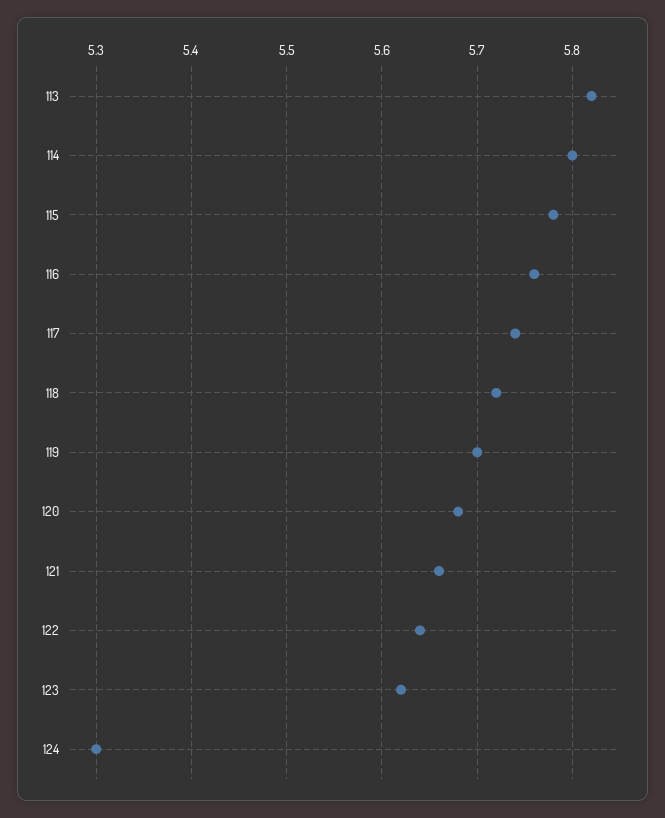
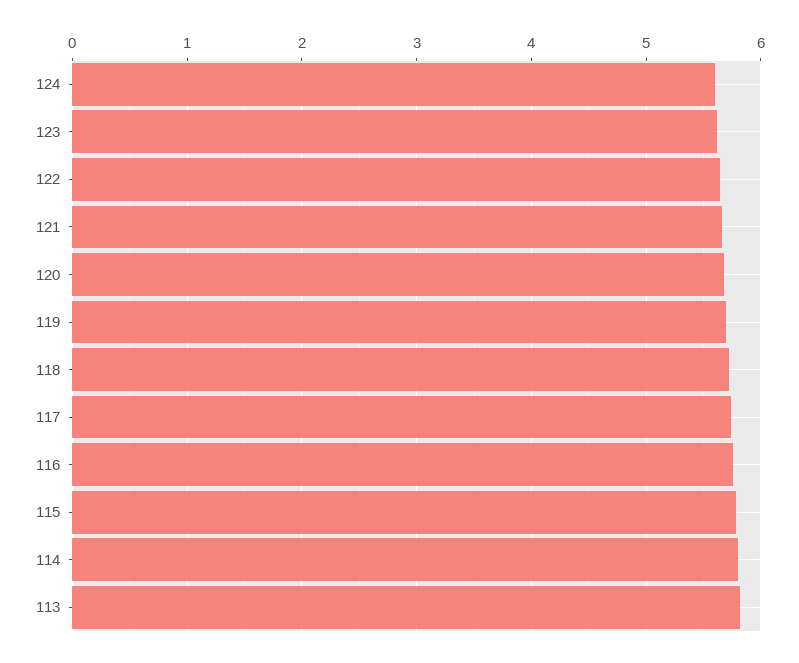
  {
    "113": 5.82,
    "114": 5.8,
    "115": 5.78,
    "116": 5.76,
    "117": 5.74,
    "118": 5.72,
    "119": 5.7,
    "120": 5.68,
    "121": 5.66,
    "122": 5.64,
    "123": 5.62,
-   "124": 5.3
+   "124": 5.6
  }

